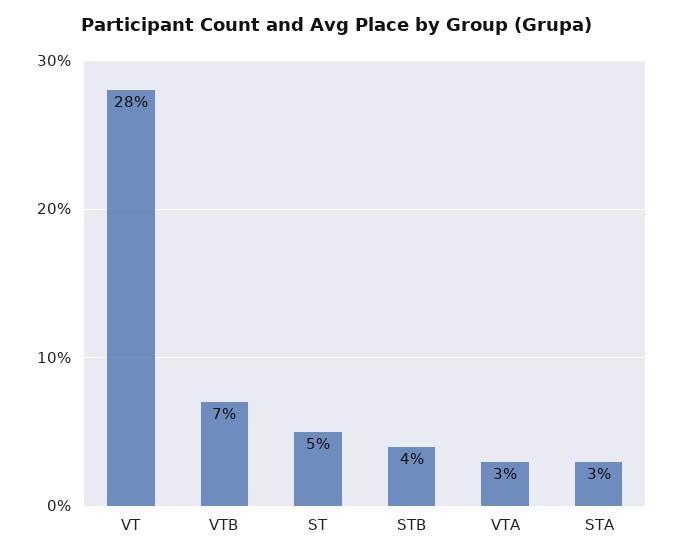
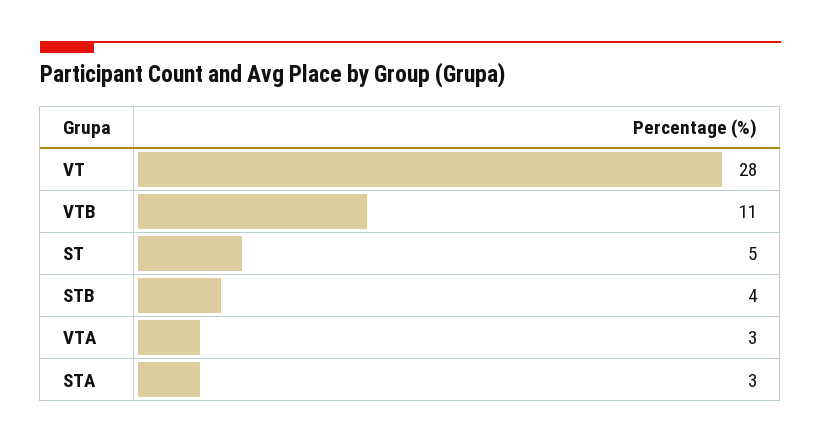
  {
    "VT": 28,
-   "VTB": 7,
+   "VTB": 11,
    "ST": 5,
    "STB": 4,
    "VTA": 3,
    "STA": 3
  }

